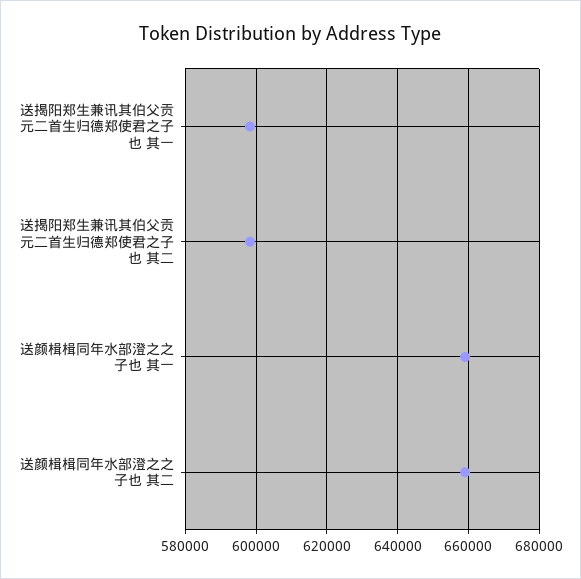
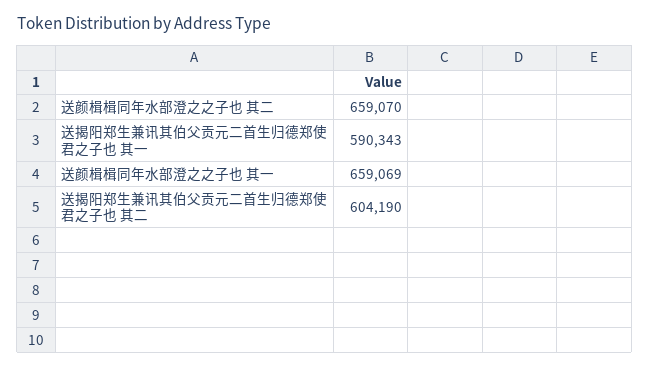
  {
-   "送揭阳郑生兼讯其伯父贡元二首生归德郑使君之子也 其一": 598000,
+   "送揭阳郑生兼讯其伯父贡元二首生归德郑使君之子也 其一": 590343,
-   "送揭阳郑生兼讯其伯父贡元二首生归德郑使君之子也 其二": 598000,
+   "送揭阳郑生兼讯其伯父贡元二首生归德郑使君之子也 其二": 604190,
    "送颜楫楫同年水部澄之之子也 其一": 659069,
    "送颜楫楫同年水部澄之之子也 其二": 659070
  }

